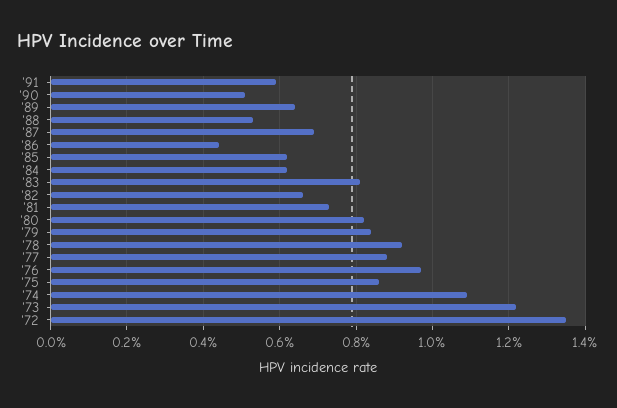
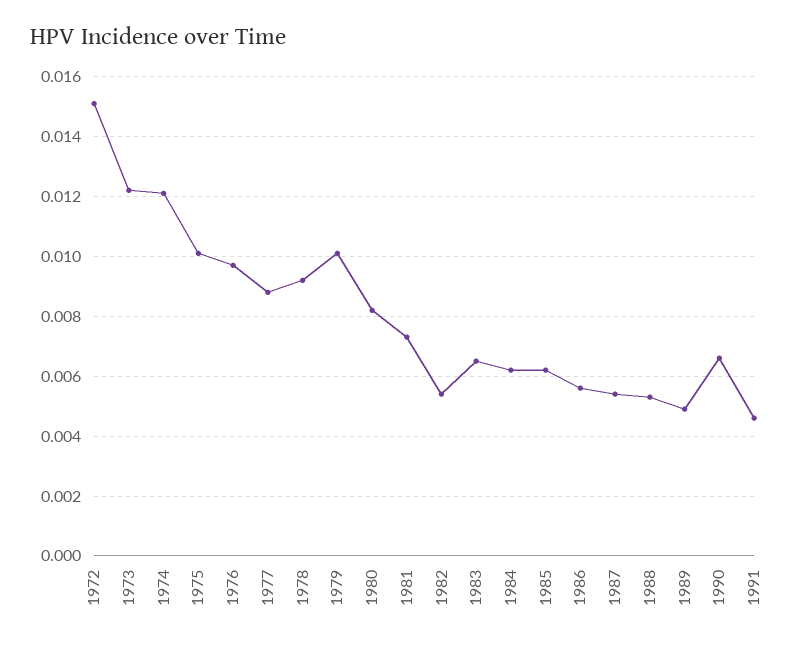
  {
-   "'91": 0.006,
+   "'91": 0.0045,
-   "'90": 0.005,
+   "'90": 0.0065,
-   "'89": 0.0065,
+   "'89": 0.005,
    "'88": 0.0055,
-   "'87": 0.007,
+   "'87": 0.0055,
-   "'86": 0.0045,
+   "'86": 0.0055,
    "'85": 0.006,
    "'84": 0.006,
-   "'83": 0.008,
+   "'83": 0.0065,
-   "'82": 0.0065,
+   "'82": 0.0055,
    "'81": 0.0075,
    "'80": 0.008,
-   "'79": 0.0085,
+   "'79": 0.01,
    "'78": 0.009,
    "'77": 0.009,
    "'76": 0.0095,
-   "'75": 0.0085,
+   "'75": 0.01,
-   "'74": 0.011,
+   "'74": 0.012,
    "'73": 0.012,
-   "'72": 0.0135
+   "'72": 0.015
  }

